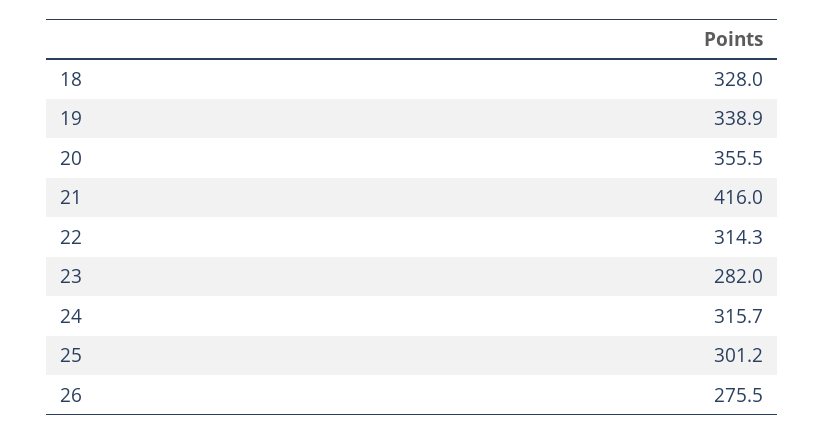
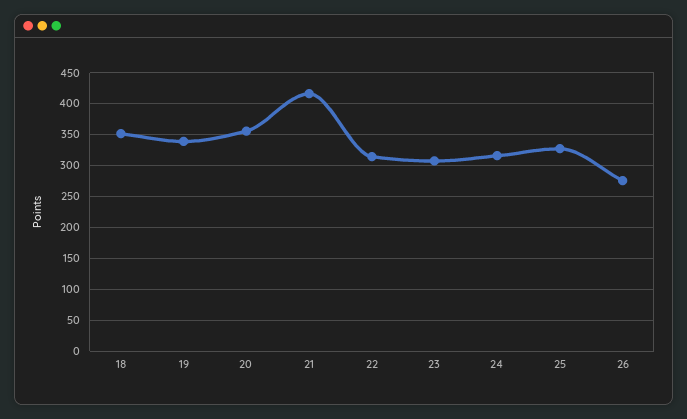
  {
-   "18": 328,
+   "18": 350,
    "19": 338.9,
    "20": 355.5,
    "21": 416,
    "22": 314.3,
-   "23": 282,
+   "23": 310,
    "24": 315.7,
-   "25": 301.2,
+   "25": 330,
    "26": 275.5
  }

